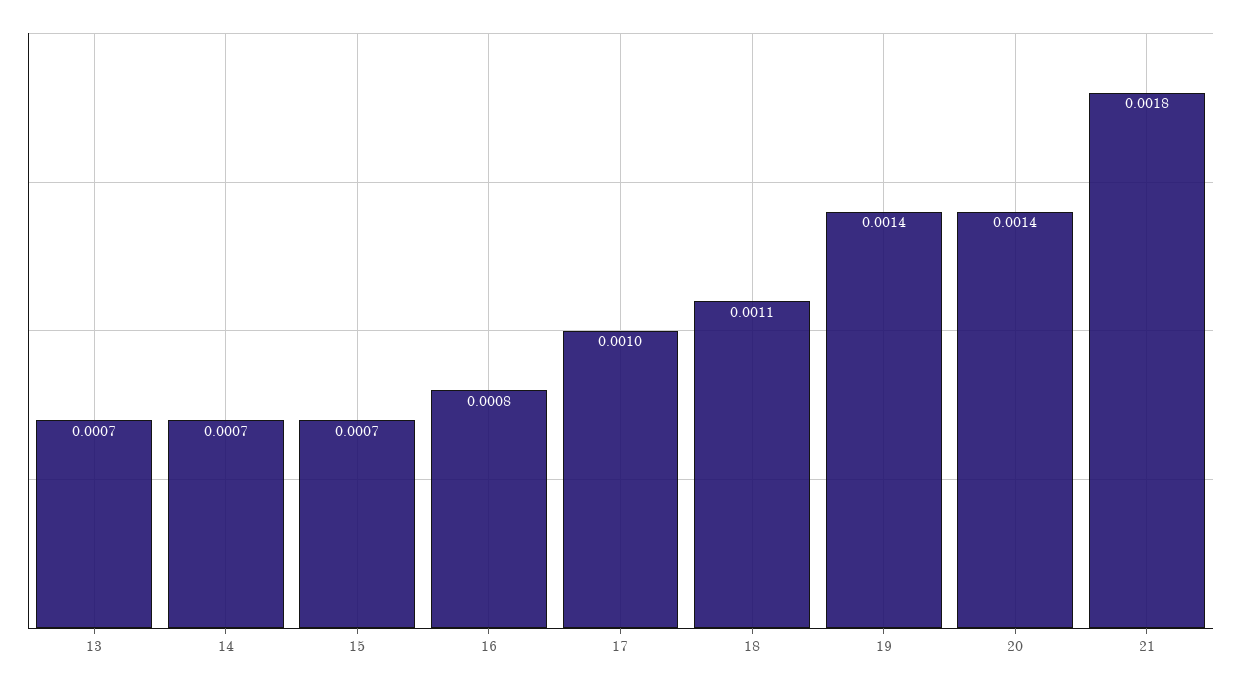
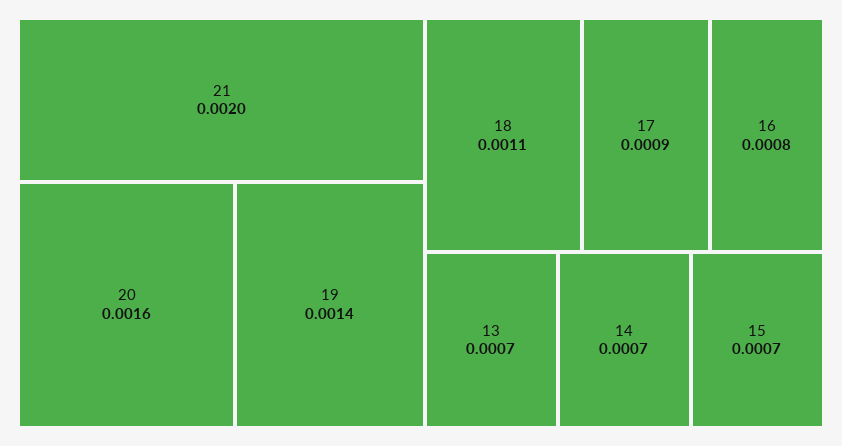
  {
    "13": 0.0007,
    "14": 0.0007,
    "15": 0.0007,
    "16": 0.0008,
-   "17": 0.001,
+   "17": 0.0009,
    "18": 0.0011,
    "19": 0.0014,
-   "20": 0.0014,
+   "20": 0.0016,
-   "21": 0.0018
+   "21": 0.002
  }

